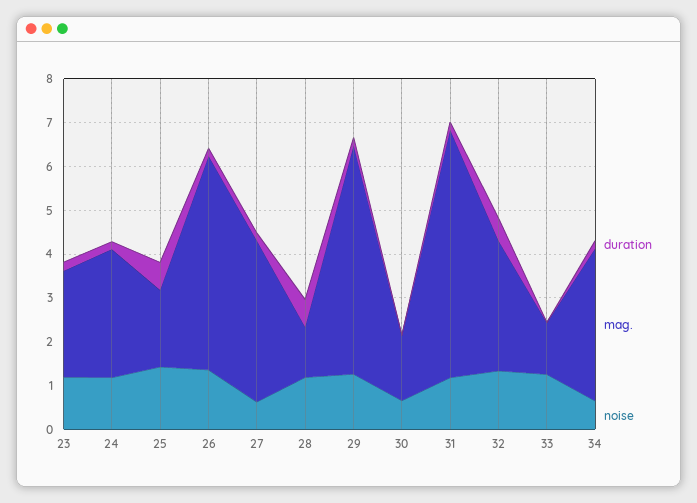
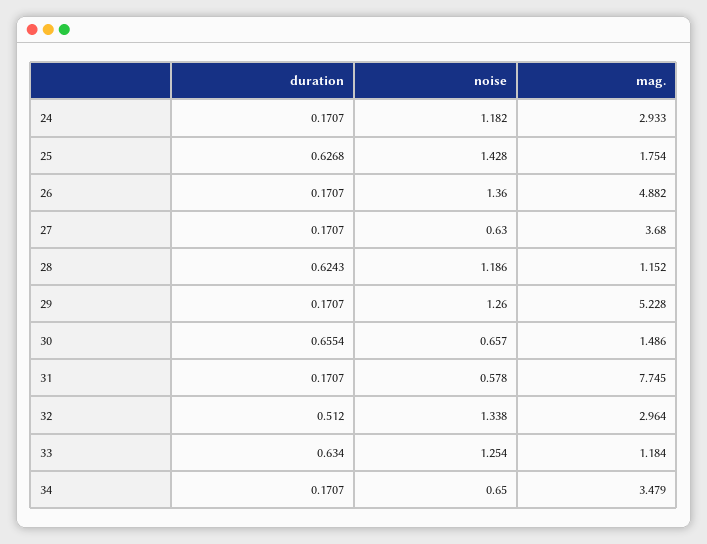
  {
    "duration": {
-     "23": 0.2,
      "24": 0.1707,
      "25": 0.6268,
      "26": 0.1707,
      "27": 0.1707,
      "28": 0.6243,
      "29": 0.1707,
-     "30": 0,
+     "30": 0.6554,
      "31": 0.1707,
      "32": 0.512,
-     "33": 0,
+     "33": 0.634,
      "34": 0.1707
    },
    "mag.": {
-     "23": 2.4,
      "24": 2.933,
      "25": 1.754,
      "26": 4.882,
      "27": 3.68,
      "28": 1.152,
      "29": 5.228,
      "30": 1.486,
-     "31": 5.6,
+     "31": 7.745,
      "32": 2.964,
      "33": 1.184,
      "34": 3.479
    },
    "noise": {
-     "23": 1.2,
      "24": 1.182,
      "25": 1.428,
      "26": 1.36,
      "27": 0.63,
      "28": 1.186,
      "29": 1.26,
      "30": 0.657,
-     "31": 1.2,
+     "31": 0.578,
      "32": 1.338,
      "33": 1.254,
      "34": 0.65
    }
  }

